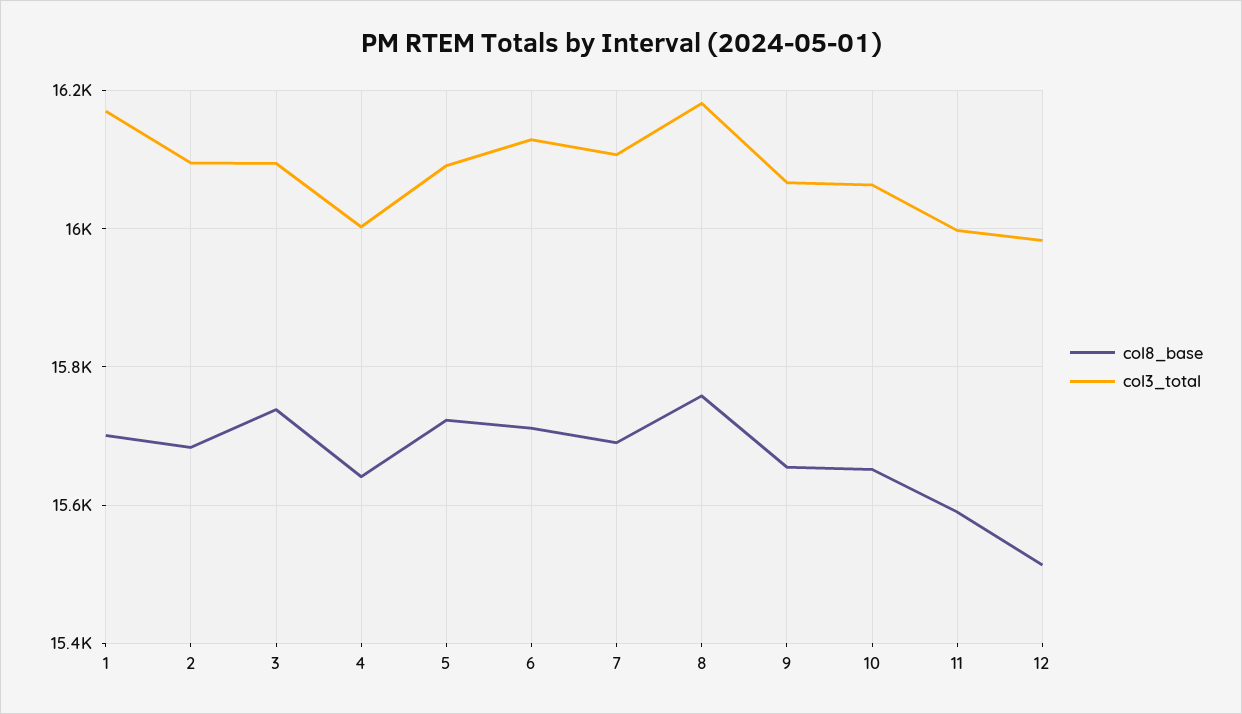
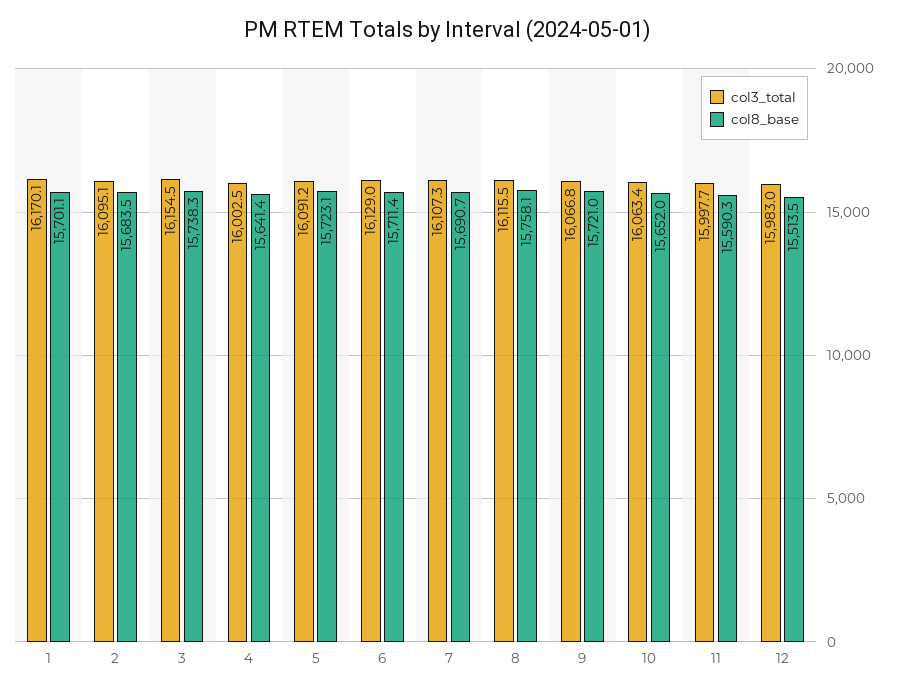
  {
    "col8_base": {
      "1": 15701.1,
      "2": 15683.5,
      "3": 15738.3,
      "4": 15641.4,
      "5": 15723.1,
      "6": 15711.4,
      "7": 15690.7,
      "8": 15758.1,
-     "9": 15660,
+     "9": 15721,
      "10": 15652,
      "11": 15590.3,
      "12": 15513.5
    },
    "col3_total": {
      "1": 16170.1,
      "2": 16095.1,
-     "3": 16100,
+     "3": 16154.5,
      "4": 16002.5,
      "5": 16091.2,
      "6": 16129,
      "7": 16107.3,
-     "8": 16180,
+     "8": 16115.5,
      "9": 16066.8,
      "10": 16063.4,
      "11": 15997.7,
      "12": 15983
    }
  }

